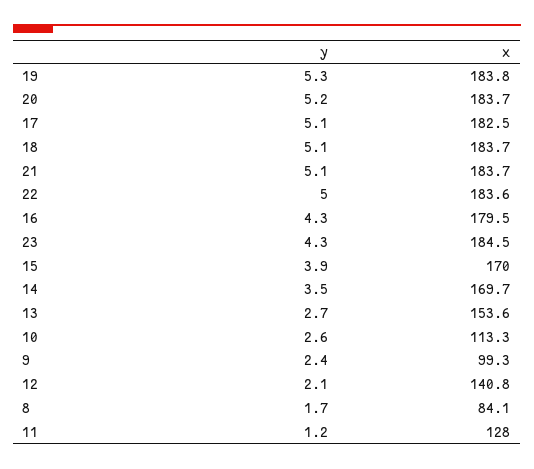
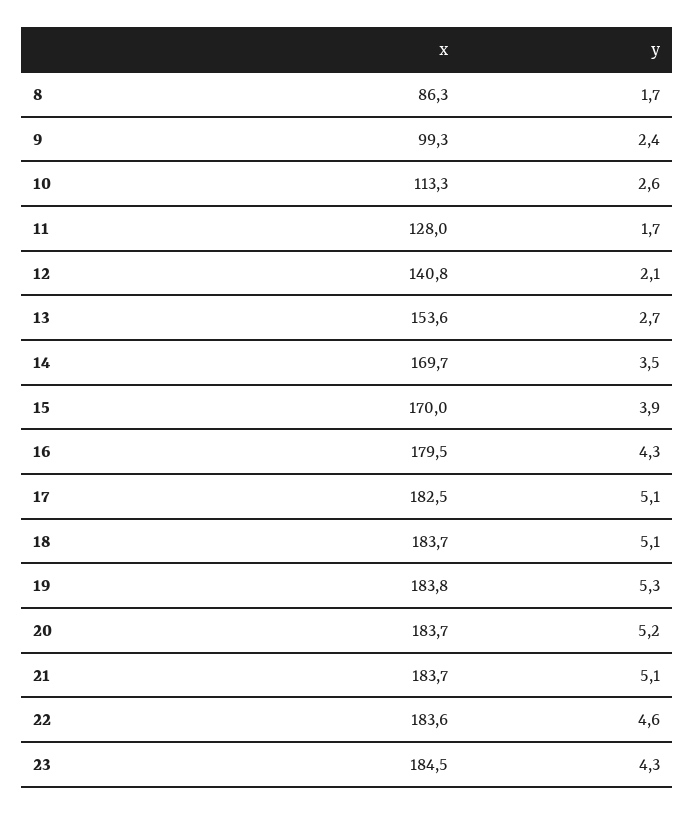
  {
    "y": {
      "19": 5.3,
      "20": 5.2,
      "17": 5.1,
      "18": 5.1,
      "21": 5.1,
-     "22": 5,
+     "22": 4.6,
      "16": 4.3,
      "23": 4.3,
      "15": 3.9,
      "14": 3.5,
      "13": 2.7,
      "10": 2.6,
      "9": 2.4,
      "12": 2.1,
      "8": 1.7,
-     "11": 1.2
+     "11": 1.7
    },
    "x": {
      "19": 183.8,
      "20": 183.7,
      "17": 182.5,
      "18": 183.7,
      "21": 183.7,
      "22": 183.6,
      "16": 179.5,
      "23": 184.5,
      "15": 170,
      "14": 169.7,
      "13": 153.6,
      "10": 113.3,
      "9": 99.3,
      "12": 140.8,
-     "8": 84.1,
+     "8": 86.3,
      "11": 128
    }
  }

